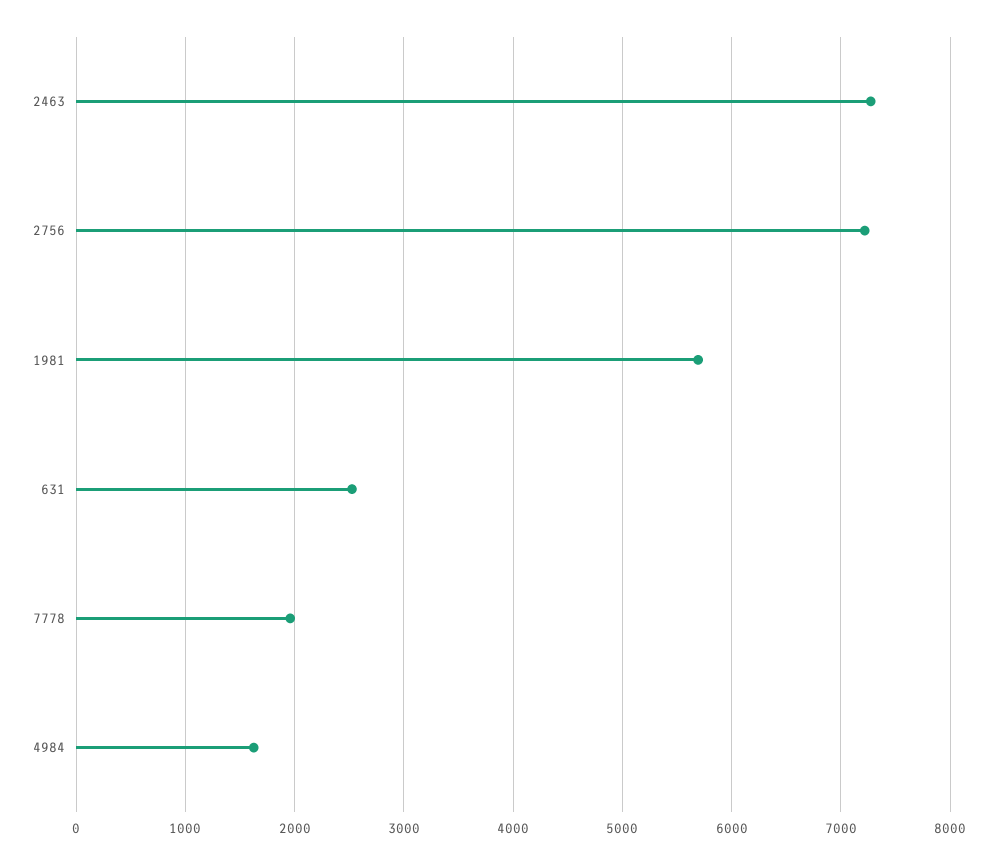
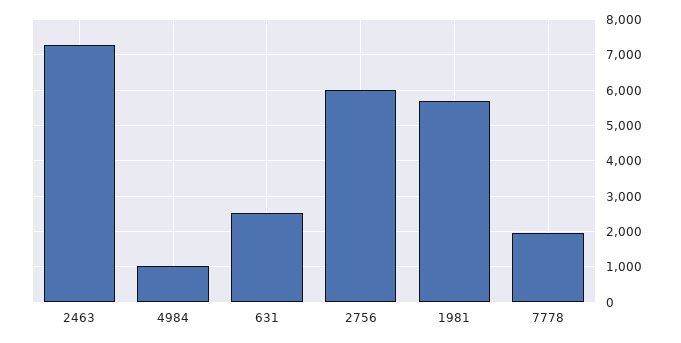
  {
    "2463": 7300,
-   "2756": 7200,
+   "2756": 6000,
    "1981": 5700,
    "631": 2500,
    "7778": 2000,
-   "4984": 1600
+   "4984": 1000
  }

